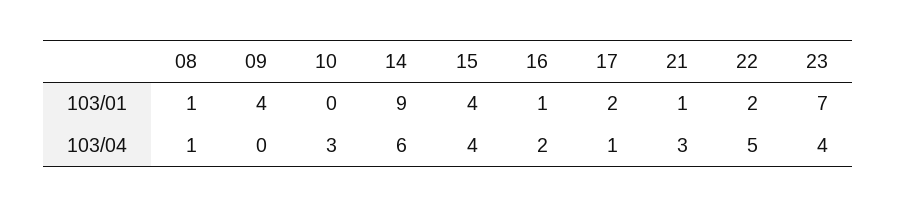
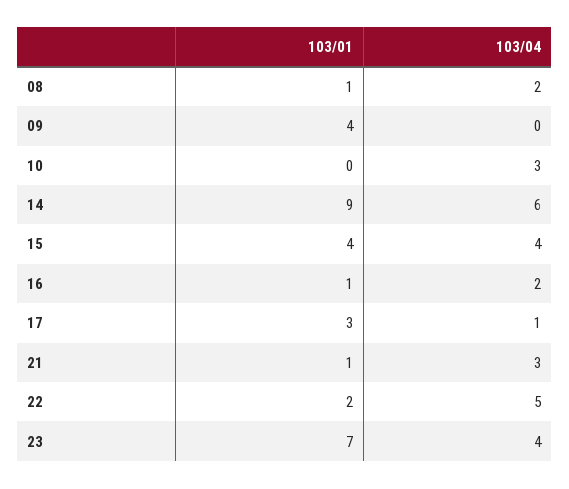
  {
    "08": {
      "103/01": 1,
-     "103/04": 1
+     "103/04": 2
    },
    "09": {
      "103/01": 4,
      "103/04": 0
    },
    "10": {
      "103/01": 0,
      "103/04": 3
    },
    "14": {
      "103/01": 9,
      "103/04": 6
    },
    "15": {
      "103/01": 4,
      "103/04": 4
    },
    "16": {
      "103/01": 1,
      "103/04": 2
    },
    "17": {
-     "103/01": 2,
+     "103/01": 3,
      "103/04": 1
    },
    "21": {
      "103/01": 1,
      "103/04": 3
    },
    "22": {
      "103/01": 2,
      "103/04": 5
    },
    "23": {
      "103/01": 7,
      "103/04": 4
    }
  }

